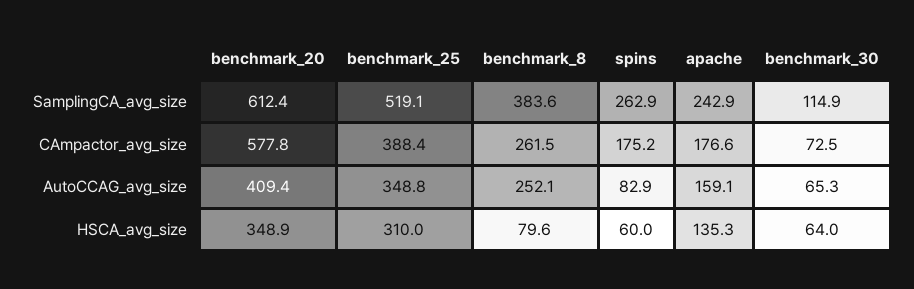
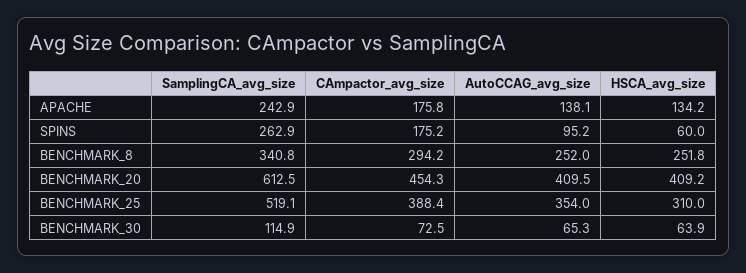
  {
    "benchmark_20": {
-     "SamplingCA_avg_size": 612.4,
+     "SamplingCA_avg_size": 612.5,
-     "CAmpactor_avg_size": 577.8,
+     "CAmpactor_avg_size": 454.3,
-     "AutoCCAG_avg_size": 409.4,
+     "AutoCCAG_avg_size": 409.5,
-     "HSCA_avg_size": 348.9
+     "HSCA_avg_size": 409.2
    },
    "benchmark_25": {
      "SamplingCA_avg_size": 519.1,
      "CAmpactor_avg_size": 388.4,
-     "AutoCCAG_avg_size": 348.8,
+     "AutoCCAG_avg_size": 354,
      "HSCA_avg_size": 310
    },
    "benchmark_8": {
-     "SamplingCA_avg_size": 383.6,
+     "SamplingCA_avg_size": 340.8,
-     "CAmpactor_avg_size": 261.5,
+     "CAmpactor_avg_size": 294.2,
-     "AutoCCAG_avg_size": 252.1,
+     "AutoCCAG_avg_size": 252,
-     "HSCA_avg_size": 79.6
+     "HSCA_avg_size": 251.8
    },
    "spins": {
      "SamplingCA_avg_size": 262.9,
      "CAmpactor_avg_size": 175.2,
-     "AutoCCAG_avg_size": 82.9,
+     "AutoCCAG_avg_size": 95.2,
      "HSCA_avg_size": 60
    },
    "apache": {
      "SamplingCA_avg_size": 242.9,
-     "CAmpactor_avg_size": 176.6,
+     "CAmpactor_avg_size": 175.8,
-     "AutoCCAG_avg_size": 159.1,
+     "AutoCCAG_avg_size": 138.1,
-     "HSCA_avg_size": 135.3
+     "HSCA_avg_size": 134.2
    },
    "benchmark_30": {
      "SamplingCA_avg_size": 114.9,
      "CAmpactor_avg_size": 72.5,
      "AutoCCAG_avg_size": 65.3,
-     "HSCA_avg_size": 64
+     "HSCA_avg_size": 63.9
    }
  }

